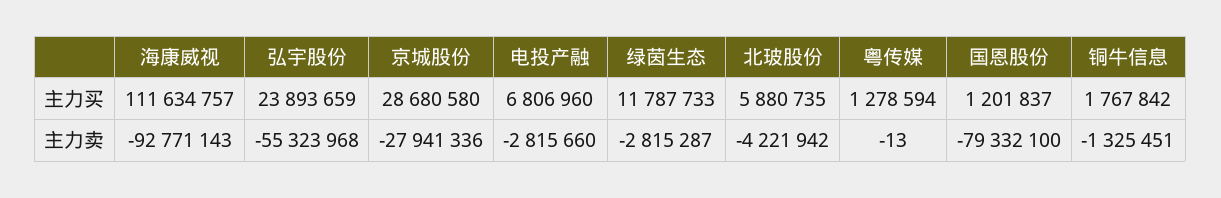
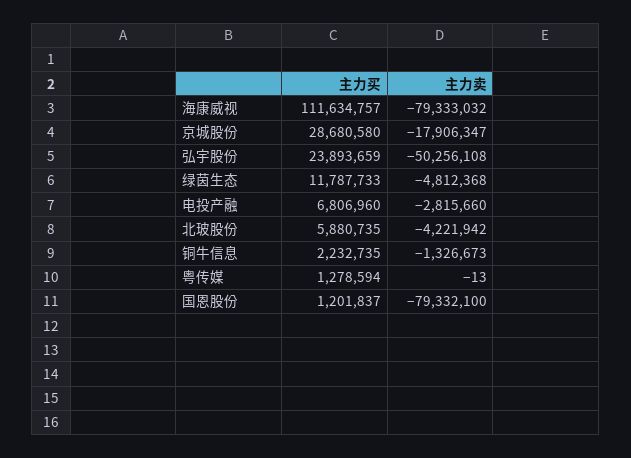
  {
    "海康威视": {
      "主力买": 111634757,
-     "主力卖": -92771143
+     "主力卖": -79333032
    },
    "弘宇股份": {
      "主力买": 23893659,
-     "主力卖": -55323968
+     "主力卖": -50256108
    },
    "京城股份": {
      "主力买": 28680580,
-     "主力卖": -27941336
+     "主力卖": -17906347
    },
    "电投产融": {
      "主力买": 6806960,
      "主力卖": -2815660
    },
    "绿茵生态": {
      "主力买": 11787733,
-     "主力卖": -2815287
+     "主力卖": -4812368
    },
    "北玻股份": {
      "主力买": 5880735,
      "主力卖": -4221942
    },
    "粤传媒": {
      "主力买": 1278594,
      "主力卖": -13
    },
    "国恩股份": {
      "主力买": 1201837,
      "主力卖": -79332100
    },
    "铜牛信息": {
-     "主力买": 1767842,
+     "主力买": 2232735,
-     "主力卖": -1325451
+     "主力卖": -1326673
    }
  }

